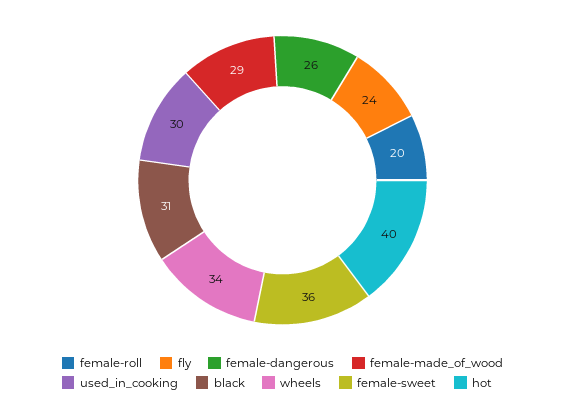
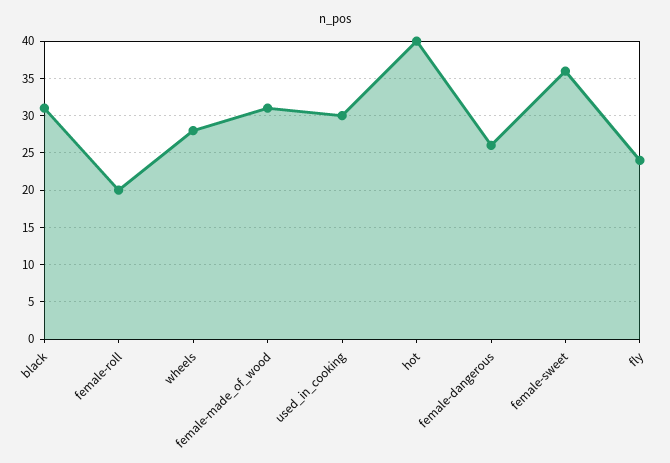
  {
    "female-roll": 20,
    "fly": 24,
    "female-dangerous": 26,
-   "female-made_of_wood": 29,
+   "female-made_of_wood": 31,
    "used_in_cooking": 30,
    "black": 31,
-   "wheels": 34,
+   "wheels": 28,
    "female-sweet": 36,
    "hot": 40
  }

